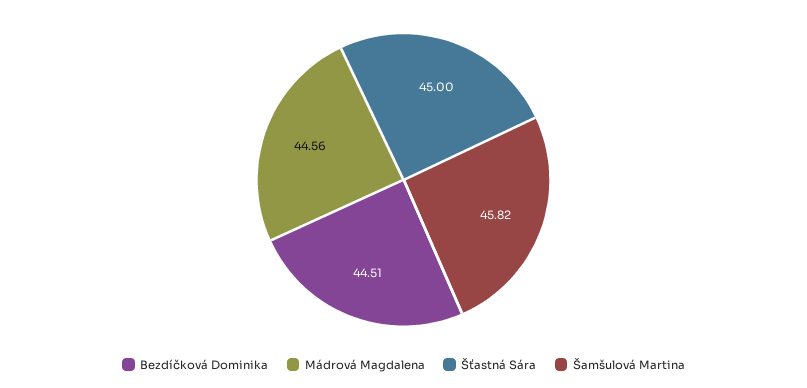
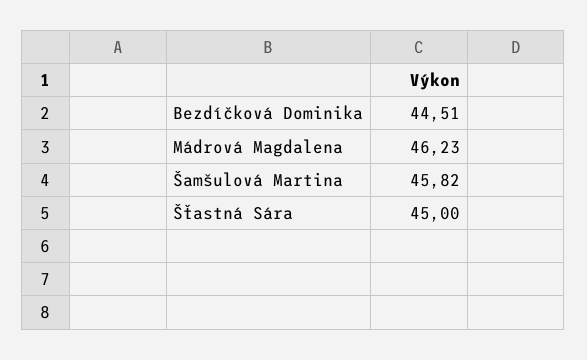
  {
    "Bezdíčková Dominika": 44.51,
-   "Mádrová Magdalena": 44.56,
+   "Mádrová Magdalena": 46.23,
    "Šťastná Sára": 45,
    "Šamšulová Martina": 45.82
  }

